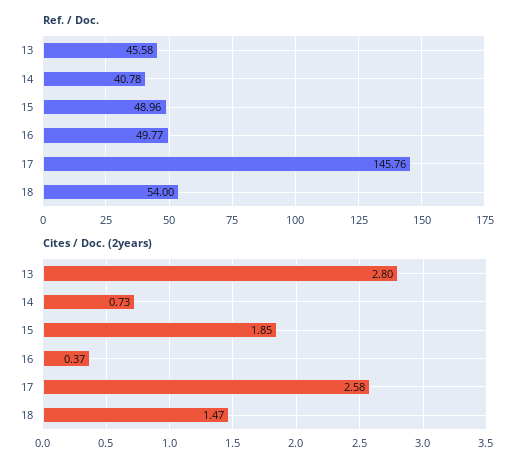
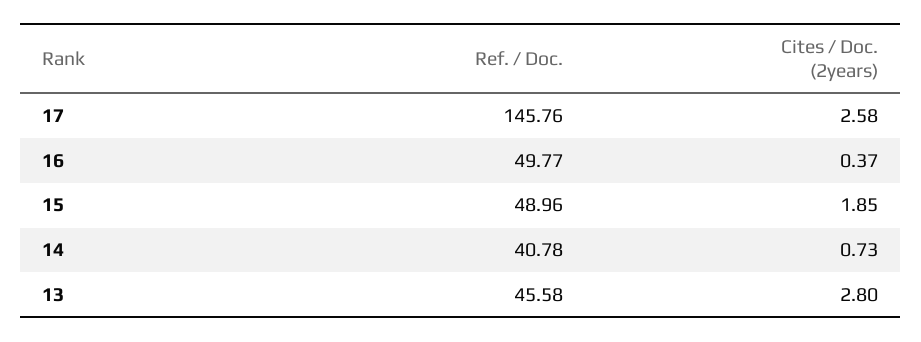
  {
    "Ref. / Doc.": {
      "13": 45.58,
      "14": 40.78,
      "15": 48.96,
      "16": 49.77,
-     "17": 145.76,
+     "17": 145.76
-     "18": 54
    },
    "Cites / Doc. (2years)": {
      "13": 2.8,
      "14": 0.73,
      "15": 1.85,
      "16": 0.37,
-     "17": 2.58,
+     "17": 2.58
-     "18": 1.47
    }
  }

